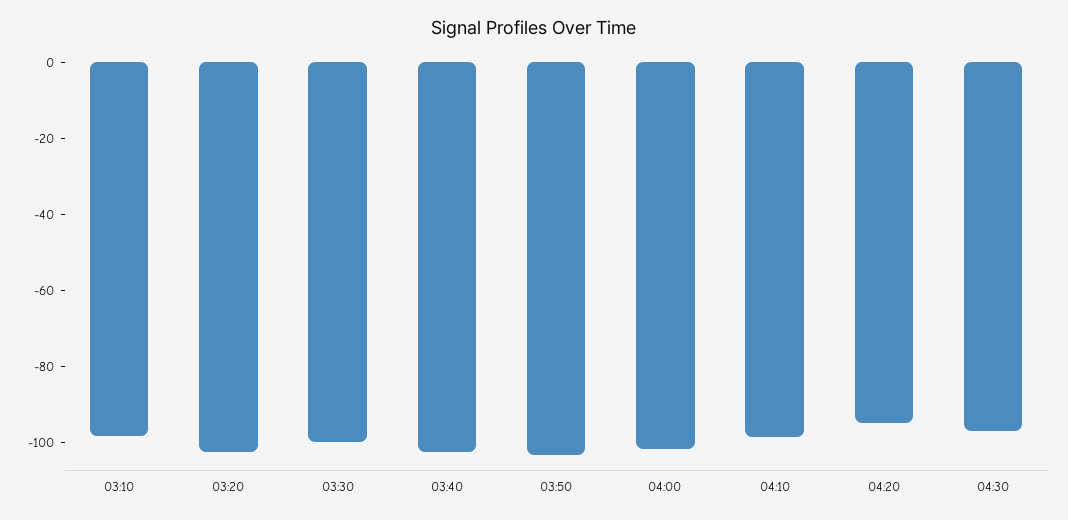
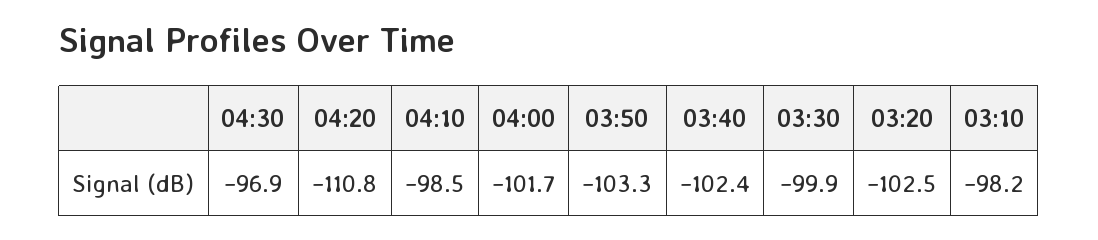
  {
    "03:10": -98.2,
    "03:20": -102.5,
    "03:30": -99.9,
    "03:40": -102.4,
    "03:50": -103.3,
    "04:00": -101.7,
    "04:10": -98.5,
-   "04:20": -95,
+   "04:20": -110.8,
    "04:30": -96.9
  }

